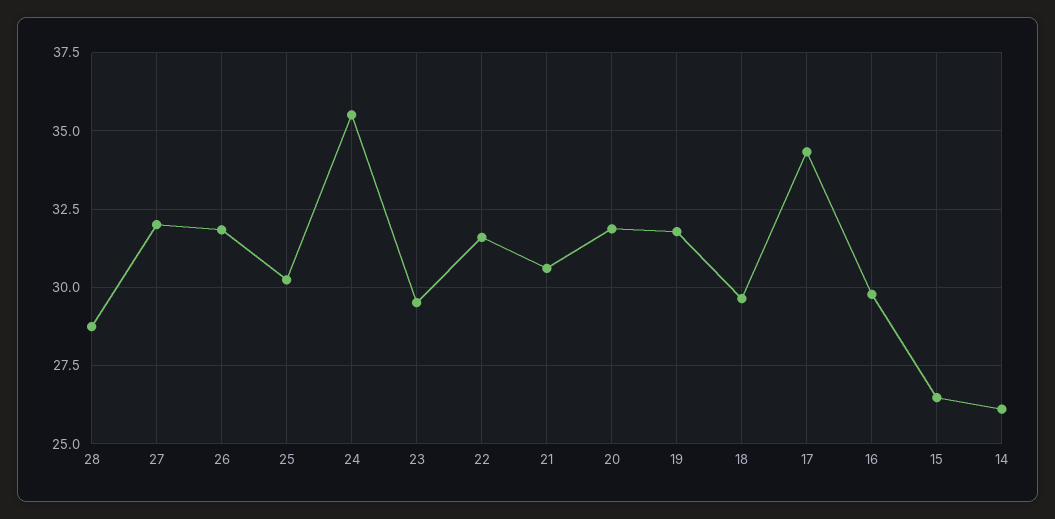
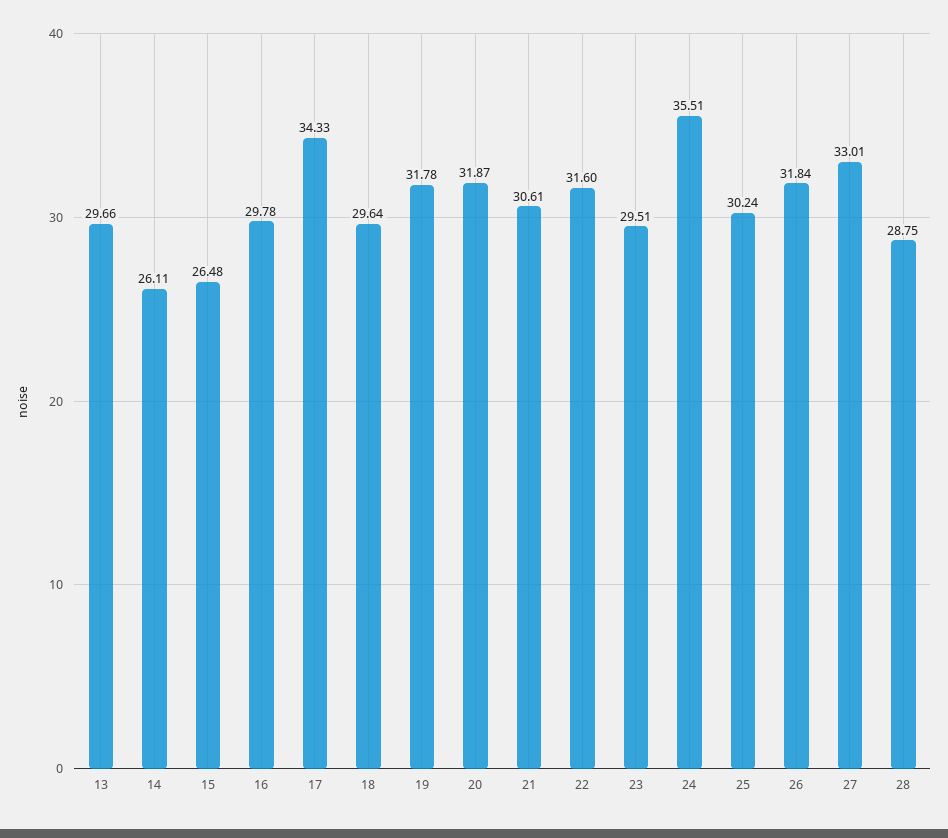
  {
    "28": 28.75,
-   "27": 32,
+   "27": 33.01,
    "26": 31.84,
    "25": 30.24,
    "24": 35.51,
    "23": 29.51,
    "22": 31.6,
    "21": 30.61,
    "20": 31.87,
    "19": 31.78,
    "18": 29.64,
    "17": 34.33,
    "16": 29.78,
    "15": 26.48,
-   "14": 26.11
+   "14": 26.11,
+   "13": 29.66
  }

